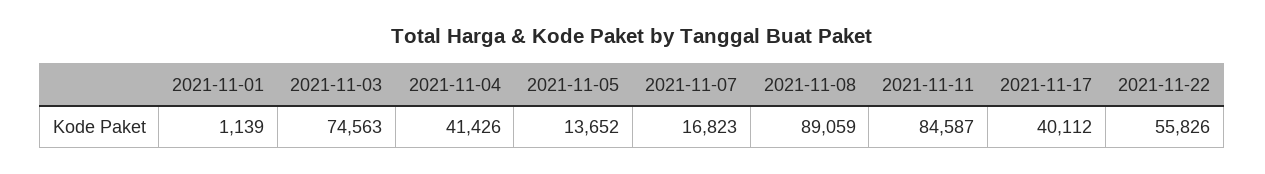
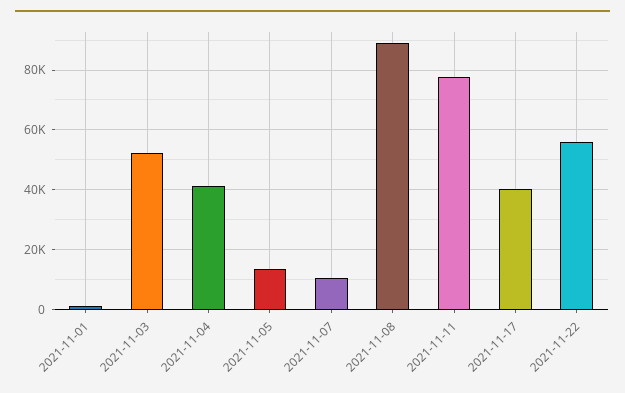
  {
    "2021-11-01": 1139,
-   "2021-11-03": 74563,
+   "2021-11-03": 52500,
    "2021-11-04": 41426,
    "2021-11-05": 13652,
-   "2021-11-07": 16823,
+   "2021-11-07": 10000,
    "2021-11-08": 89059,
-   "2021-11-11": 84587,
+   "2021-11-11": 77500,
    "2021-11-17": 40112,
    "2021-11-22": 55826
  }

